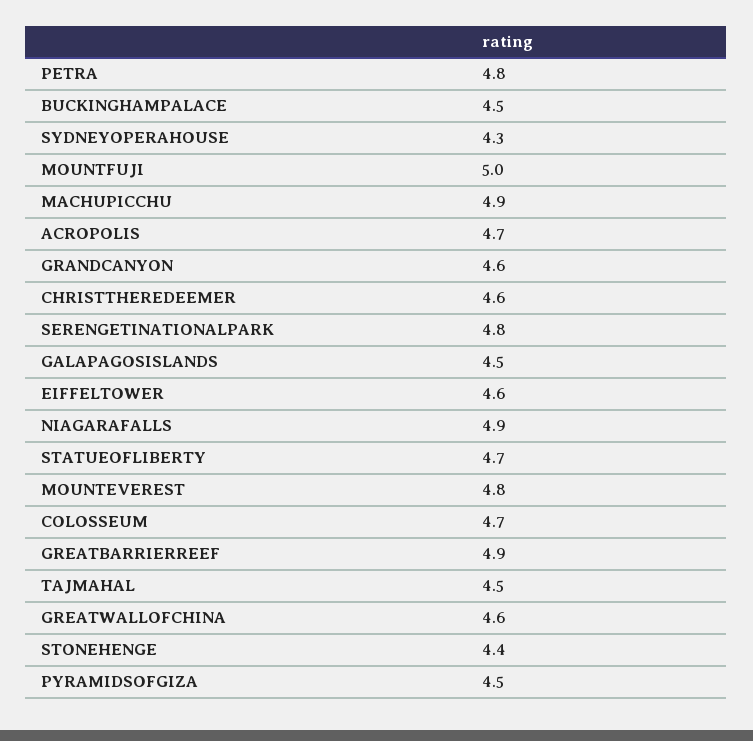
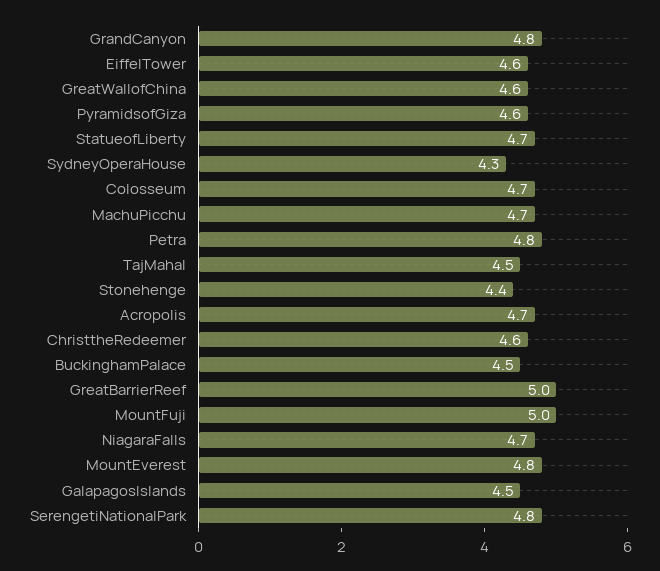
  {
    "PETRA": 4.8,
    "BUCKINGHAMPALACE": 4.5,
    "SYDNEYOPERAHOUSE": 4.3,
    "MOUNTFUJI": 5,
-   "MACHUPICCHU": 4.9,
+   "MACHUPICCHU": 4.7,
    "ACROPOLIS": 4.7,
-   "GRANDCANYON": 4.6,
+   "GRANDCANYON": 4.8,
    "CHRISTTHEREDEEMER": 4.6,
    "SERENGETINATIONALPARK": 4.8,
    "GALAPAGOSISLANDS": 4.5,
    "EIFFELTOWER": 4.6,
-   "NIAGARAFALLS": 4.9,
+   "NIAGARAFALLS": 4.7,
    "STATUEOFLIBERTY": 4.7,
    "MOUNTEVEREST": 4.8,
    "COLOSSEUM": 4.7,
-   "GREATBARRIERREEF": 4.9,
+   "GREATBARRIERREEF": 5,
    "TAJMAHAL": 4.5,
    "GREATWALLOFCHINA": 4.6,
    "STONEHENGE": 4.4,
-   "PYRAMIDSOFGIZA": 4.5
+   "PYRAMIDSOFGIZA": 4.6
  }

